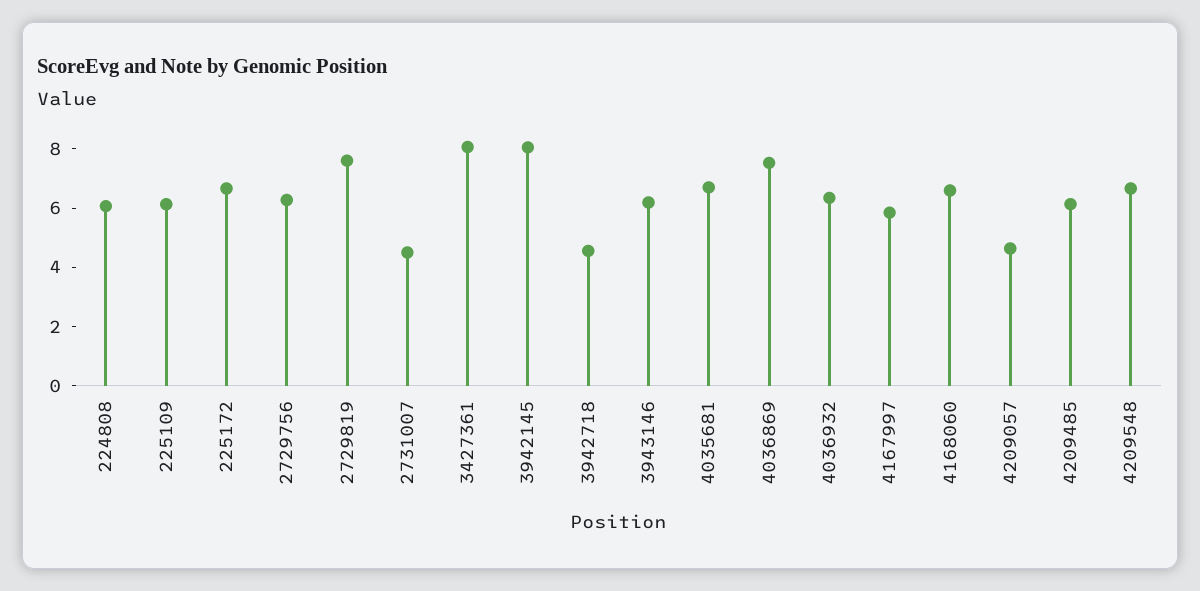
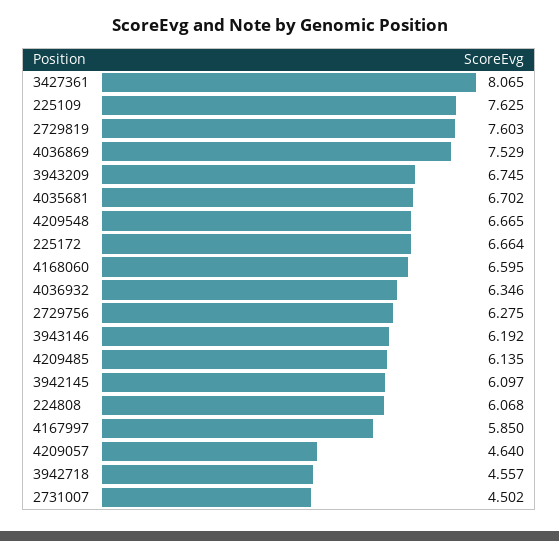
  {
    "224808": 6.068,
-   "225109": 6,
+   "225109": 7.625,
    "225172": 6.664,
    "2729756": 6.275,
    "2729819": 7.603,
    "2731007": 4.502,
    "3427361": 8.065,
-   "3942145": 8,
+   "3942145": 6.097,
    "3942718": 4.557,
    "3943146": 6.192,
    "4035681": 6.702,
    "4036869": 7.529,
    "4036932": 6.346,
    "4167997": 5.85,
    "4168060": 6.595,
    "4209057": 4.64,
    "4209485": 6.135,
-   "4209548": 6.665
+   "4209548": 6.665,
+   "3943209": 6.745
  }

